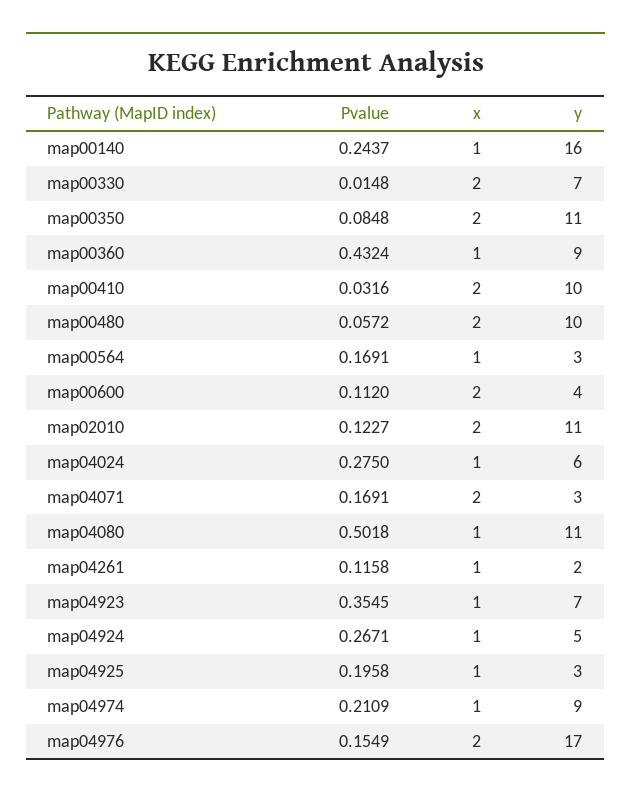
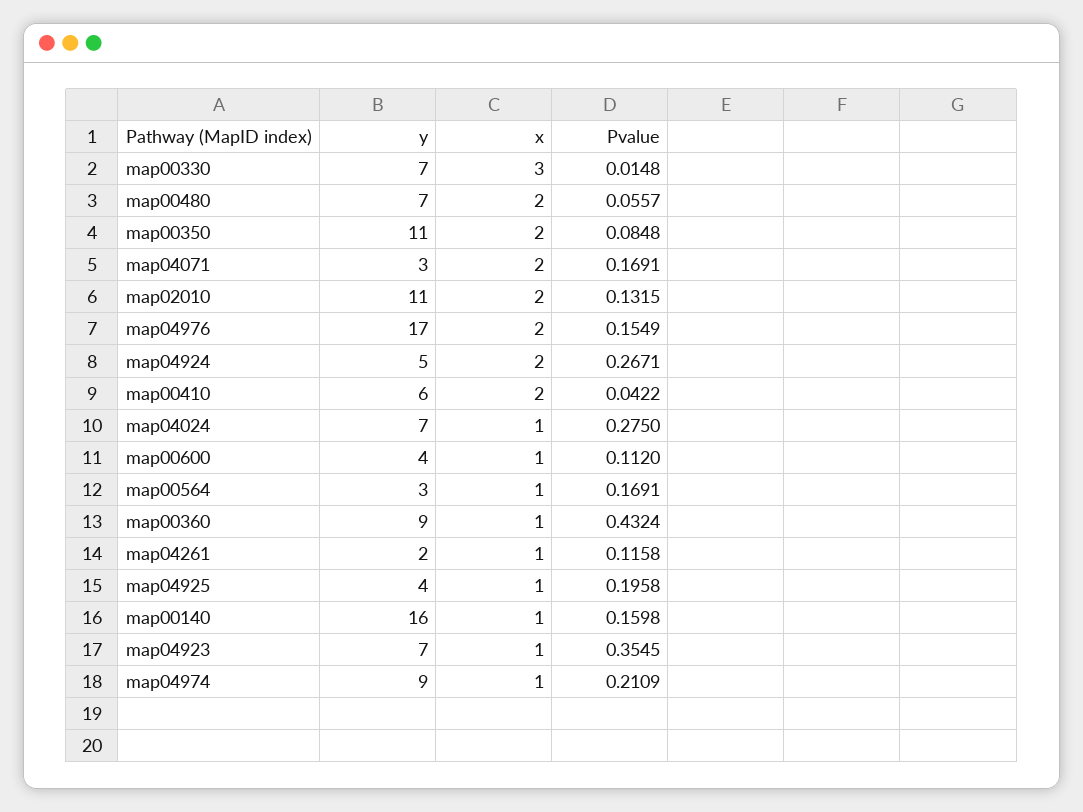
  {
    "Pvalue": {
-     "map00140": 0.2437,
+     "map00140": 0.1598,
      "map00330": 0.0148,
      "map00350": 0.0848,
      "map00360": 0.4324,
-     "map00410": 0.0316,
+     "map00410": 0.0422,
-     "map00480": 0.0572,
+     "map00480": 0.0557,
      "map00564": 0.1691,
      "map00600": 0.112,
-     "map02010": 0.1227,
+     "map02010": 0.1315,
      "map04024": 0.275,
      "map04071": 0.1691,
-     "map04080": 0.5018,
      "map04261": 0.1158,
      "map04923": 0.3545,
      "map04924": 0.2671,
      "map04925": 0.1958,
      "map04974": 0.2109,
      "map04976": 0.1549
    },
    "x": {
      "map00140": 1,
-     "map00330": 2,
+     "map00330": 3,
      "map00350": 2,
      "map00360": 1,
      "map00410": 2,
      "map00480": 2,
      "map00564": 1,
-     "map00600": 2,
+     "map00600": 1,
      "map02010": 2,
      "map04024": 1,
      "map04071": 2,
-     "map04080": 1,
      "map04261": 1,
      "map04923": 1,
-     "map04924": 1,
+     "map04924": 2,
      "map04925": 1,
      "map04974": 1,
      "map04976": 2
    },
    "y": {
      "map00140": 16,
      "map00330": 7,
      "map00350": 11,
      "map00360": 9,
-     "map00410": 10,
+     "map00410": 6,
-     "map00480": 10,
+     "map00480": 7,
      "map00564": 3,
      "map00600": 4,
      "map02010": 11,
-     "map04024": 6,
+     "map04024": 7,
      "map04071": 3,
-     "map04080": 11,
      "map04261": 2,
      "map04923": 7,
      "map04924": 5,
-     "map04925": 3,
+     "map04925": 4,
      "map04974": 9,
      "map04976": 17
    }
  }

